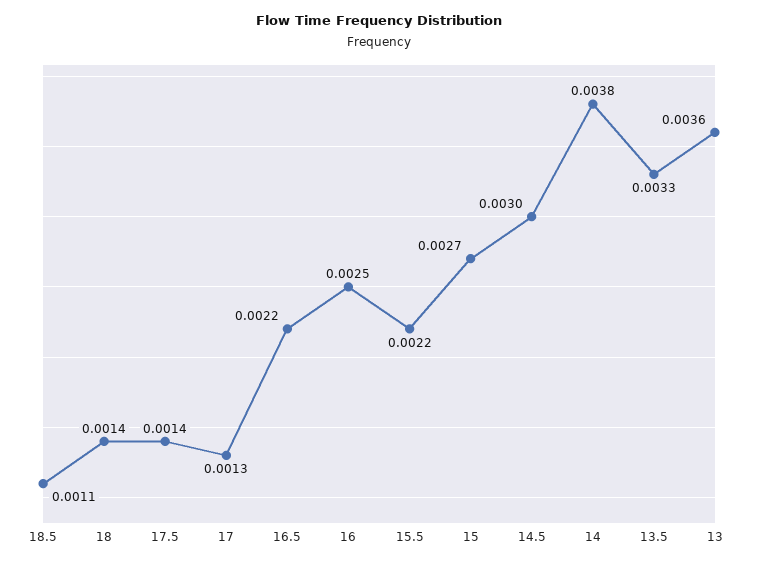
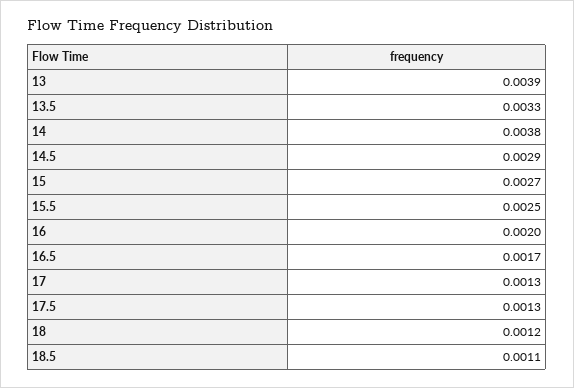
  {
    "18.5": 0.0011,
-   "18": 0.0014,
+   "18": 0.0012,
-   "17.5": 0.0014,
+   "17.5": 0.0013,
    "17": 0.0013,
-   "16.5": 0.0022,
+   "16.5": 0.0017,
-   "16": 0.0025,
+   "16": 0.002,
-   "15.5": 0.0022,
+   "15.5": 0.0025,
    "15": 0.0027,
-   "14.5": 0.003,
+   "14.5": 0.0029,
    "14": 0.0038,
    "13.5": 0.0033,
-   "13": 0.0036
+   "13": 0.0039
  }

